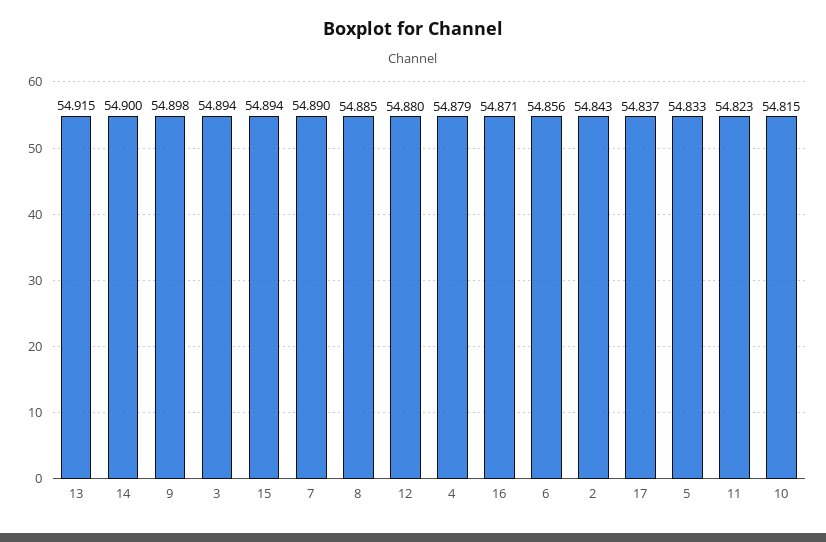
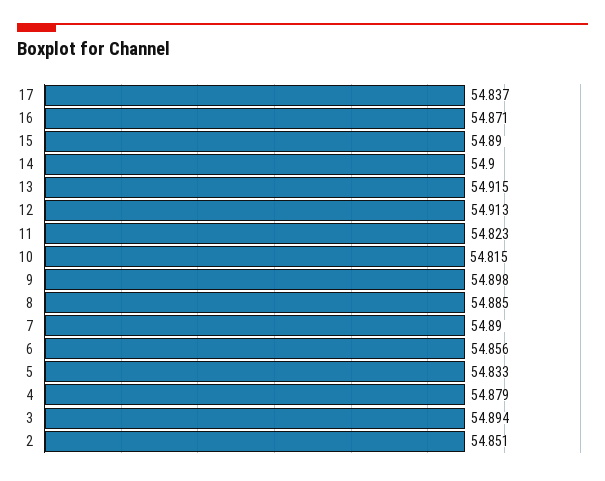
  {
    "13": 54.915,
    "14": 54.9,
    "9": 54.898,
    "3": 54.894,
-   "15": 54.894,
+   "15": 54.89,
    "7": 54.89,
    "8": 54.885,
-   "12": 54.88,
+   "12": 54.913,
    "4": 54.879,
    "16": 54.871,
    "6": 54.856,
-   "2": 54.843,
+   "2": 54.851,
    "17": 54.837,
    "5": 54.833,
    "11": 54.823,
    "10": 54.815
  }

